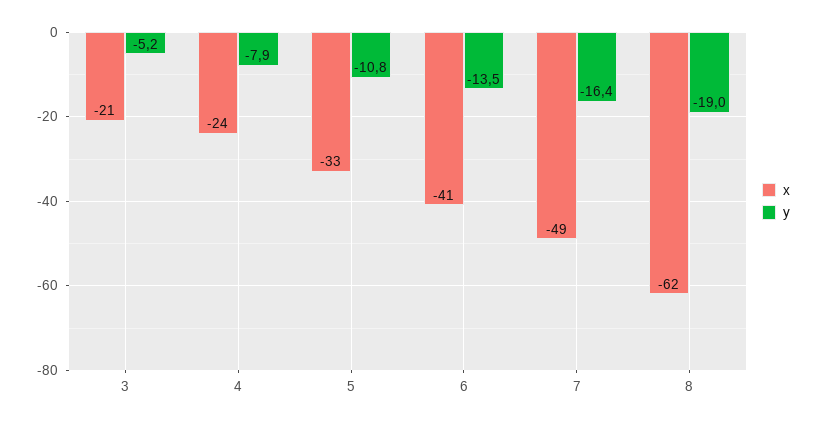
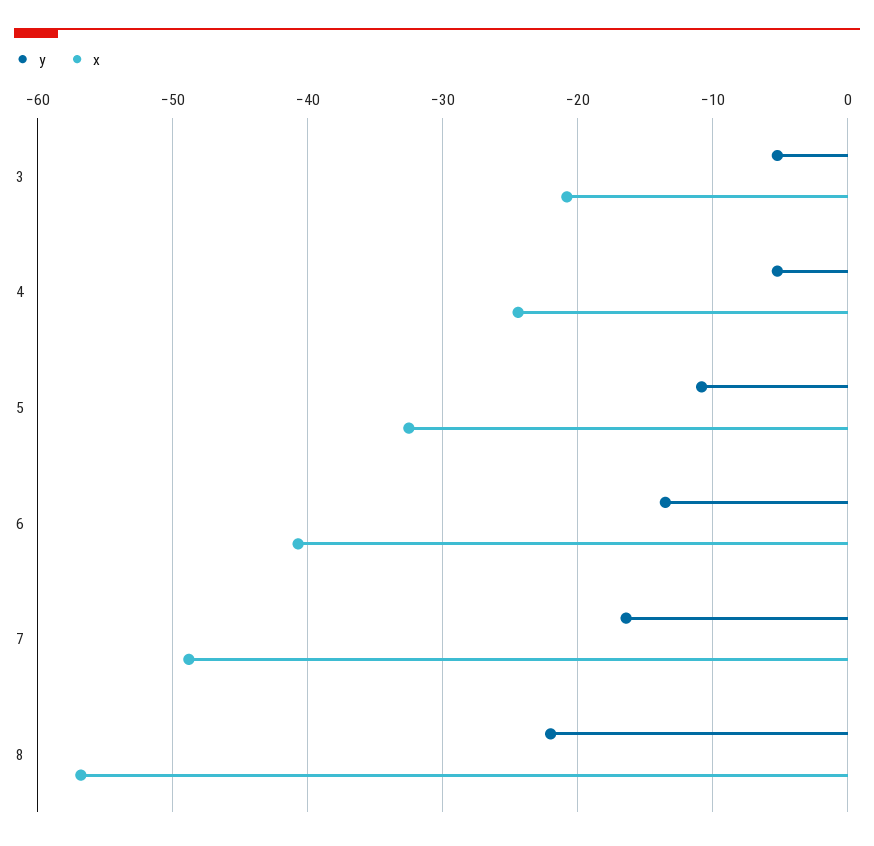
  {
    "x": {
      "3": -21,
      "4": -24,
      "5": -33,
      "6": -41,
      "7": -49,
-     "8": -62
+     "8": -57
    },
    "y": {
      "3": -5.2,
-     "4": -7.9,
+     "4": -5,
      "5": -10.8,
      "6": -13.5,
      "7": -16.4,
-     "8": -19
+     "8": -22
    }
  }

